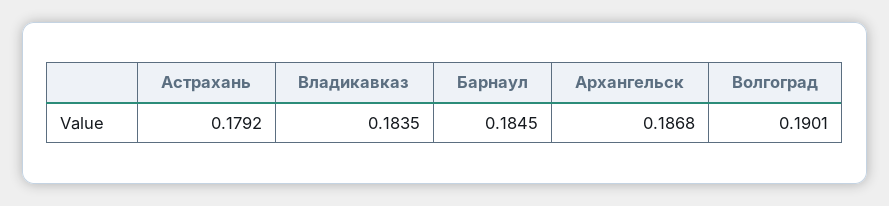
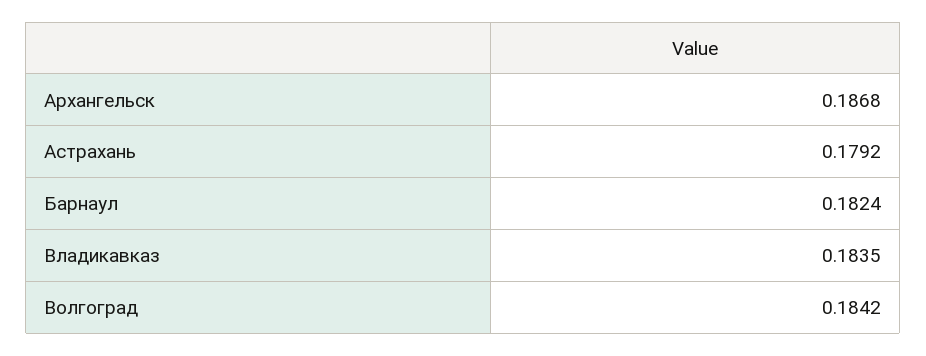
  {
    "Астрахань": 0.1792,
    "Владикавказ": 0.1835,
-   "Барнаул": 0.1845,
+   "Барнаул": 0.1824,
    "Архангельск": 0.1868,
-   "Волгоград": 0.1901
+   "Волгоград": 0.1842
  }

